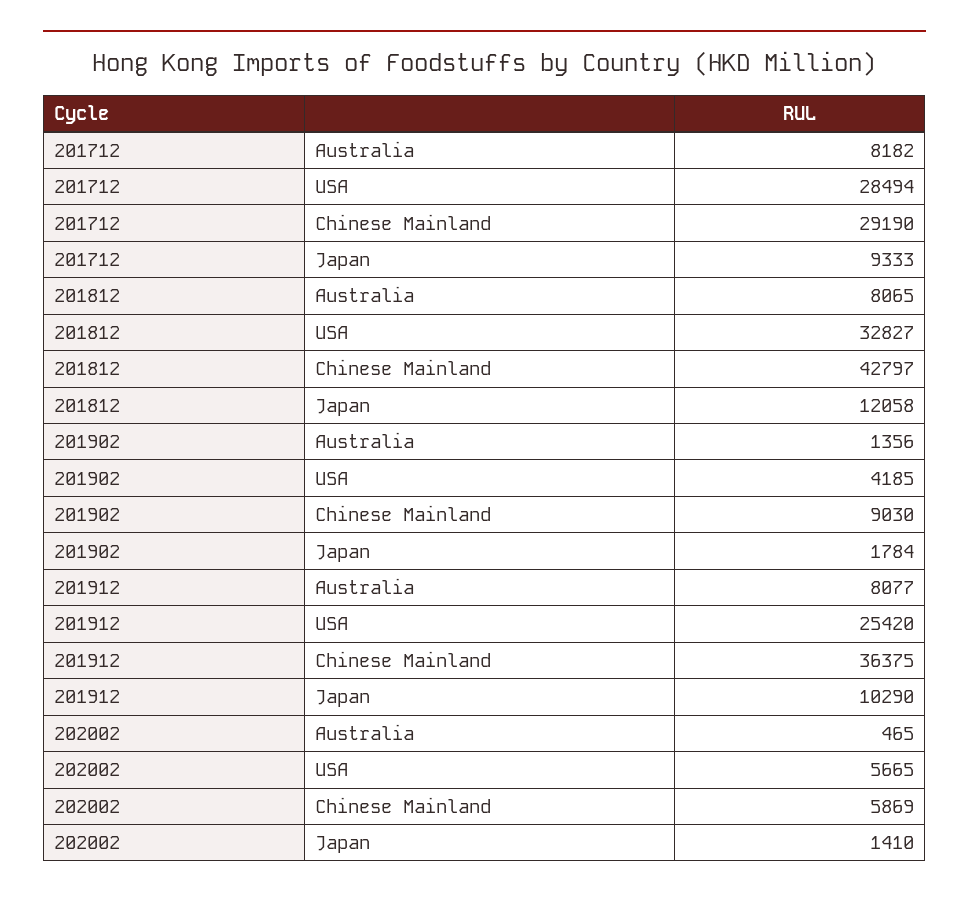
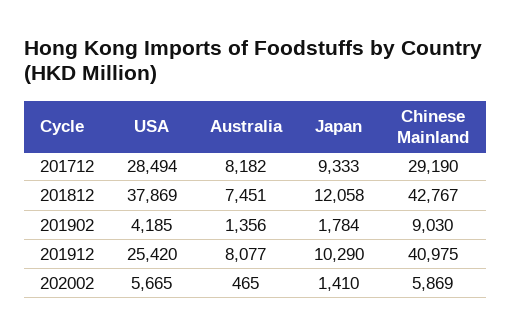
  {
    "201712": {
      "Australia": 8182,
      "USA": 28494,
      "Chinese Mainland": 29190,
      "Japan": 9333
    },
    "201812": {
-     "Australia": 8065,
+     "Australia": 7451,
-     "USA": 32827,
+     "USA": 37869,
-     "Chinese Mainland": 42797,
+     "Chinese Mainland": 42767,
      "Japan": 12058
    },
    "201902": {
      "Australia": 1356,
      "USA": 4185,
      "Chinese Mainland": 9030,
      "Japan": 1784
    },
    "201912": {
      "Australia": 8077,
      "USA": 25420,
-     "Chinese Mainland": 36375,
+     "Chinese Mainland": 40975,
      "Japan": 10290
    },
    "202002": {
      "Australia": 465,
      "USA": 5665,
      "Chinese Mainland": 5869,
      "Japan": 1410
    }
  }

